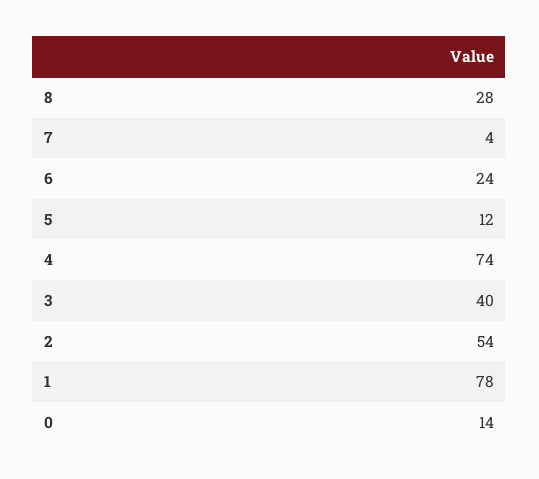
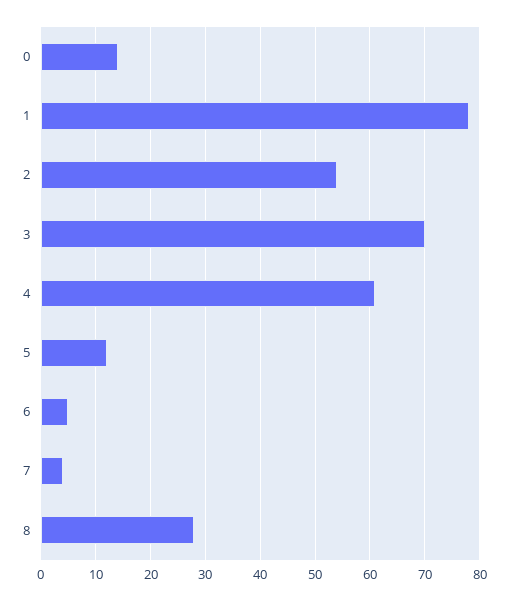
  {
    "8": 28,
    "7": 4,
-   "6": 24,
+   "6": 5,
    "5": 12,
-   "4": 74,
+   "4": 60,
-   "3": 40,
+   "3": 70,
    "2": 54,
    "1": 78,
    "0": 14
  }

